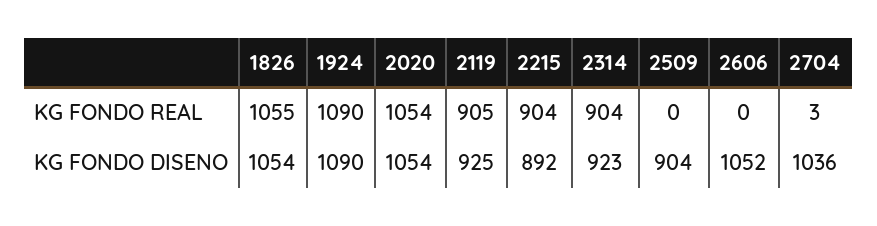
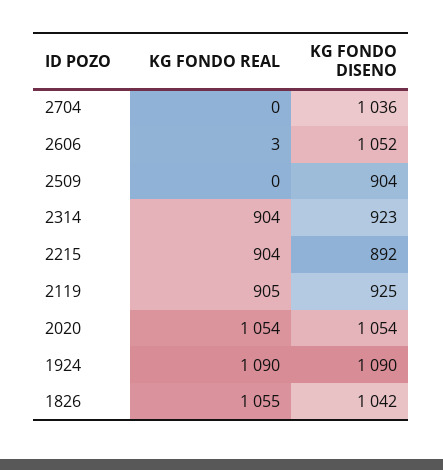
  {
    "1826": {
      "KG FONDO REAL": 1055,
-     "KG FONDO DISENO": 1054
+     "KG FONDO DISENO": 1042
    },
    "1924": {
      "KG FONDO REAL": 1090,
      "KG FONDO DISENO": 1090
    },
    "2020": {
      "KG FONDO REAL": 1054,
      "KG FONDO DISENO": 1054
    },
    "2119": {
      "KG FONDO REAL": 905,
      "KG FONDO DISENO": 925
    },
    "2215": {
      "KG FONDO REAL": 904,
      "KG FONDO DISENO": 892
    },
    "2314": {
      "KG FONDO REAL": 904,
      "KG FONDO DISENO": 923
    },
    "2509": {
      "KG FONDO REAL": 0,
      "KG FONDO DISENO": 904
    },
    "2606": {
-     "KG FONDO REAL": 0,
+     "KG FONDO REAL": 3,
      "KG FONDO DISENO": 1052
    },
    "2704": {
-     "KG FONDO REAL": 3,
+     "KG FONDO REAL": 0,
      "KG FONDO DISENO": 1036
    }
  }

